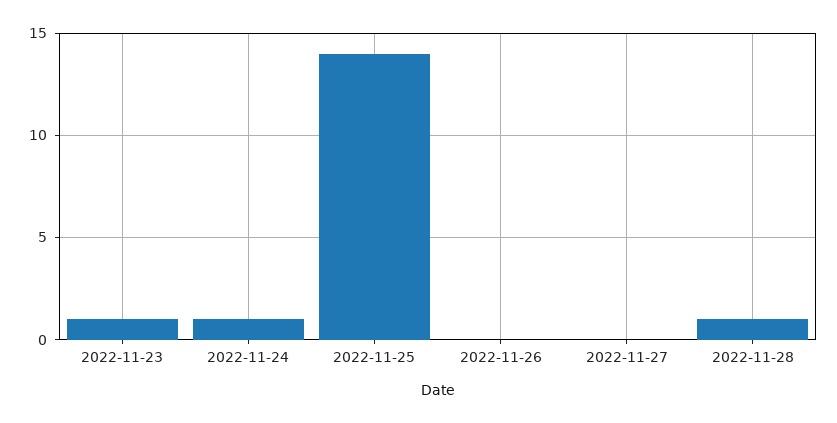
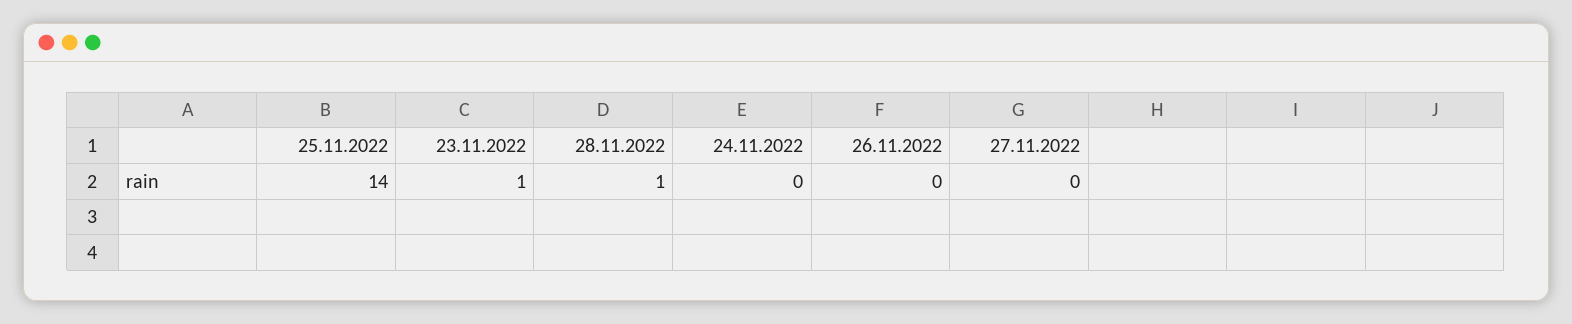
  {
    "2022-11-23": 1,
-   "2022-11-24": 1,
+   "2022-11-24": 0,
    "2022-11-25": 14,
    "2022-11-26": 0,
    "2022-11-27": 0,
    "2022-11-28": 1
  }

